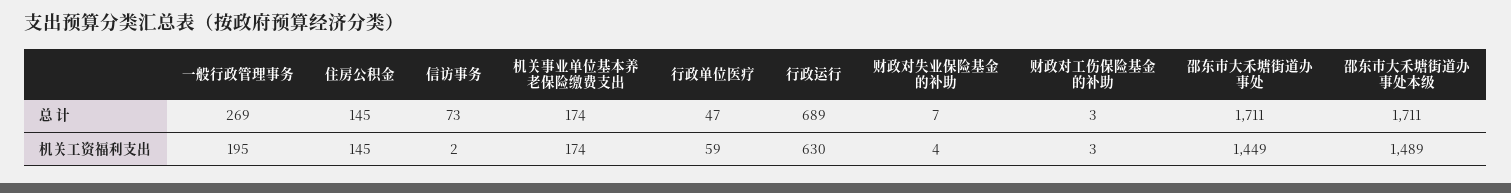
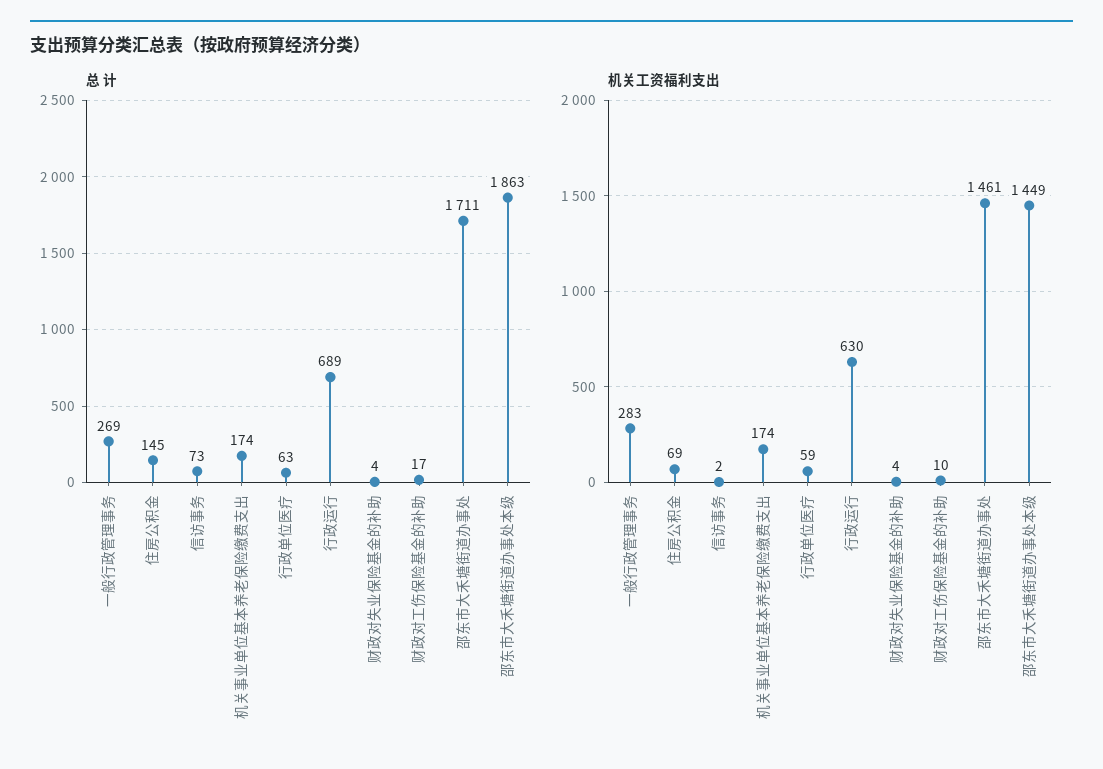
  {
    "总 计": {
      "一般行政管理事务": 269,
      "住房公积金": 145,
      "信访事务": 73,
      "机关事业单位基本养老保险缴费支出": 174,
-     "行政单位医疗": 47,
+     "行政单位医疗": 63,
      "行政运行": 689,
-     "财政对失业保险基金的补助": 7,
+     "财政对失业保险基金的补助": 4,
-     "财政对工伤保险基金的补助": 3,
+     "财政对工伤保险基金的补助": 17,
      "邵东市大禾塘街道办事处": 1711,
-     "邵东市大禾塘街道办事处本级": 1711
+     "邵东市大禾塘街道办事处本级": 1863
    },
    "机关工资福利支出": {
-     "一般行政管理事务": 195,
+     "一般行政管理事务": 283,
-     "住房公积金": 145,
+     "住房公积金": 69,
      "信访事务": 2,
      "机关事业单位基本养老保险缴费支出": 174,
      "行政单位医疗": 59,
      "行政运行": 630,
      "财政对失业保险基金的补助": 4,
-     "财政对工伤保险基金的补助": 3,
+     "财政对工伤保险基金的补助": 10,
-     "邵东市大禾塘街道办事处": 1449,
+     "邵东市大禾塘街道办事处": 1461,
-     "邵东市大禾塘街道办事处本级": 1489
+     "邵东市大禾塘街道办事处本级": 1449
    }
  }

